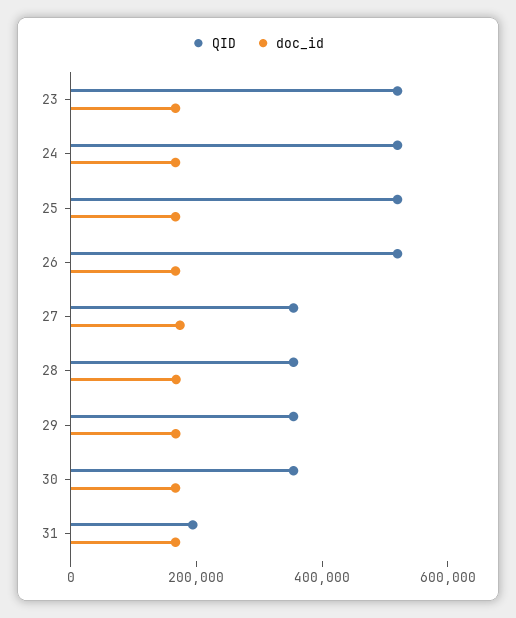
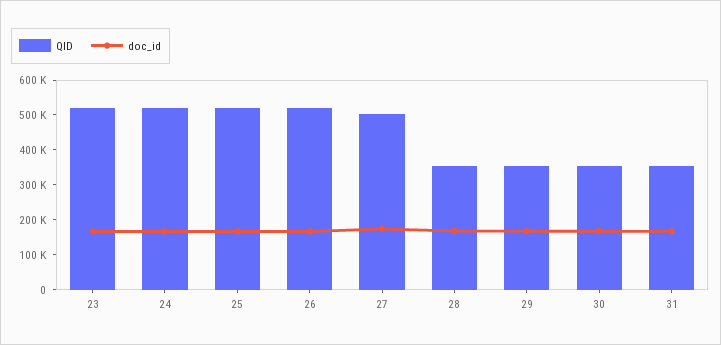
  {
    "QID": {
      "23": 525000,
      "24": 525000,
      "25": 525000,
      "26": 525000,
-     "27": 350000,
+     "27": 500000,
      "28": 350000,
      "29": 350000,
      "30": 350000,
-     "31": 200000
+     "31": 350000
    },
    "doc_id": {
      "23": 175000,
      "24": 175000,
      "25": 175000,
      "26": 175000,
      "27": 175000,
      "28": 175000,
      "29": 175000,
      "30": 175000,
      "31": 175000
    }
  }

